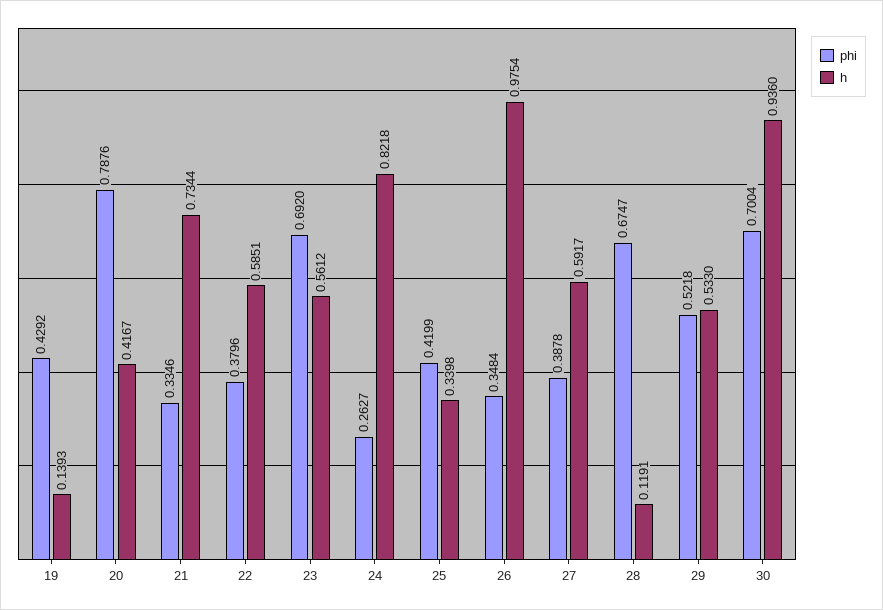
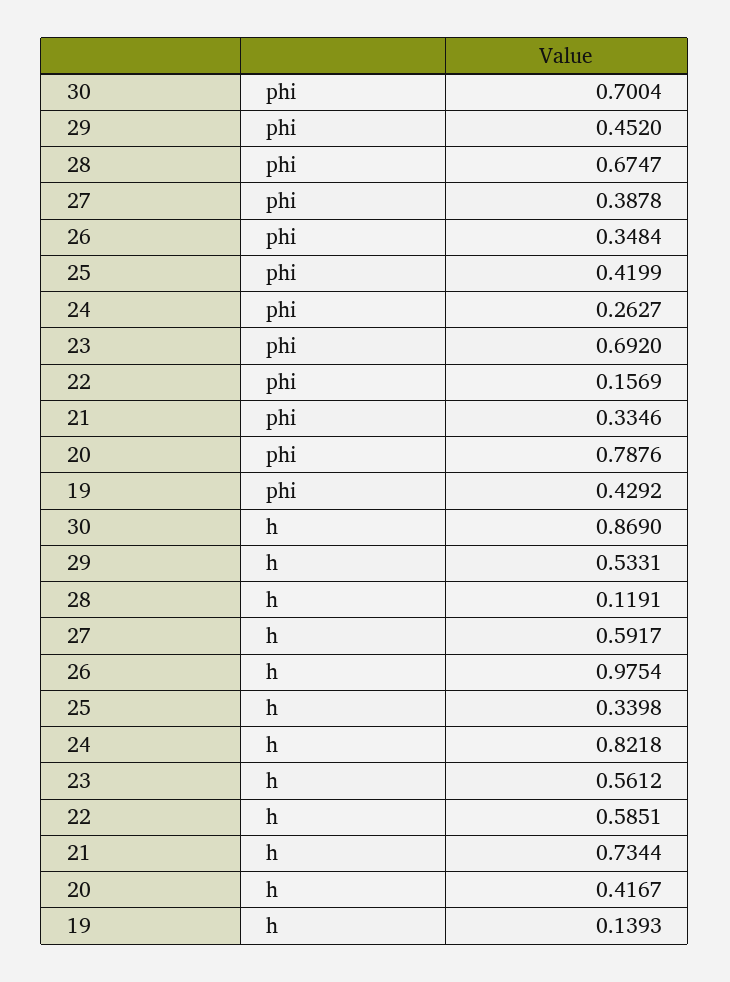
  {
    "phi": {
      "19": 0.4292,
      "20": 0.7876,
      "21": 0.3346,
-     "22": 0.3796,
+     "22": 0.1569,
      "23": 0.692,
      "24": 0.2627,
      "25": 0.4199,
      "26": 0.3484,
      "27": 0.3878,
      "28": 0.6747,
-     "29": 0.5218,
+     "29": 0.452,
      "30": 0.7004
    },
    "h": {
      "19": 0.1393,
      "20": 0.4167,
      "21": 0.7344,
      "22": 0.5851,
      "23": 0.5612,
      "24": 0.8218,
      "25": 0.3398,
      "26": 0.9754,
      "27": 0.5917,
      "28": 0.1191,
-     "29": 0.533,
+     "29": 0.5331,
-     "30": 0.936
+     "30": 0.869
    }
  }

